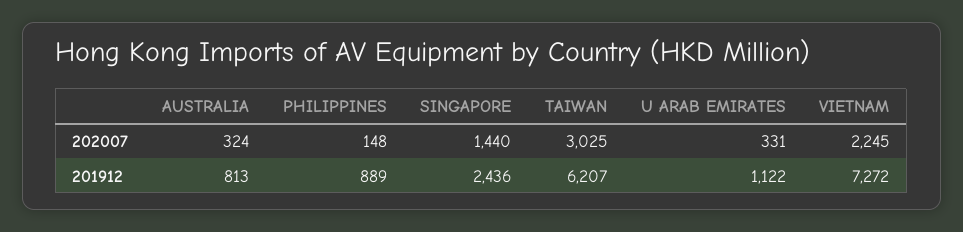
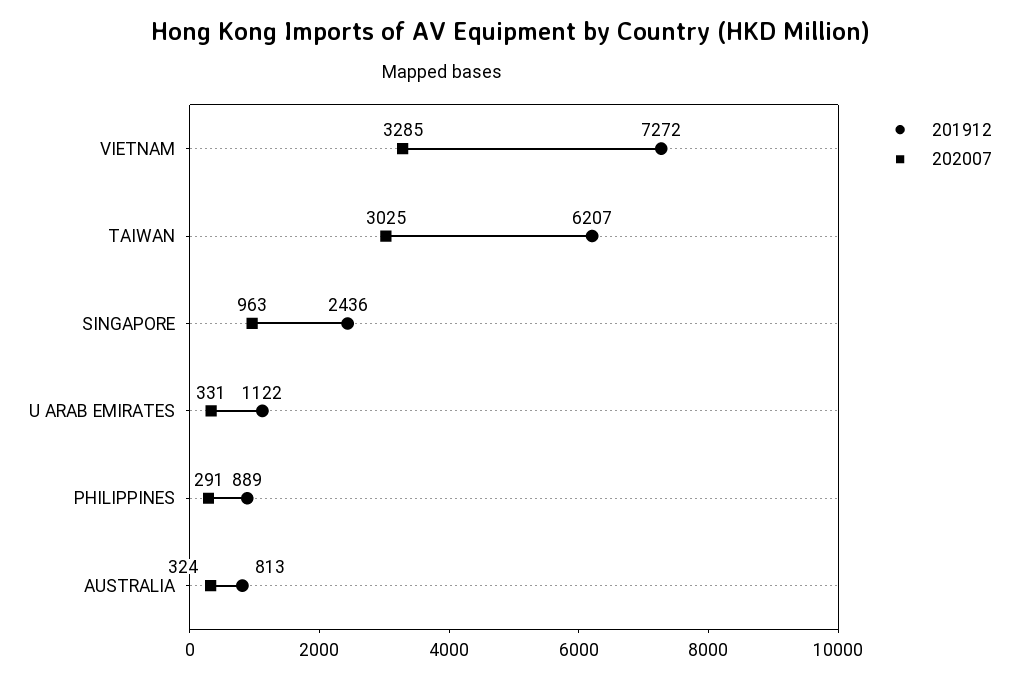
  {
    "202007": {
      "AUSTRALIA": 324,
-     "PHILIPPINES": 148,
+     "PHILIPPINES": 291,
-     "SINGAPORE": 1440,
+     "SINGAPORE": 963,
      "TAIWAN": 3025,
      "U ARAB EMIRATES": 331,
-     "VIETNAM": 2245
+     "VIETNAM": 3285
    },
    "201912": {
      "AUSTRALIA": 813,
      "PHILIPPINES": 889,
      "SINGAPORE": 2436,
      "TAIWAN": 6207,
      "U ARAB EMIRATES": 1122,
      "VIETNAM": 7272
    }
  }

